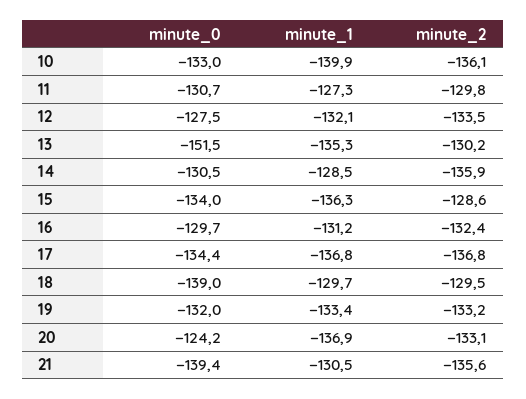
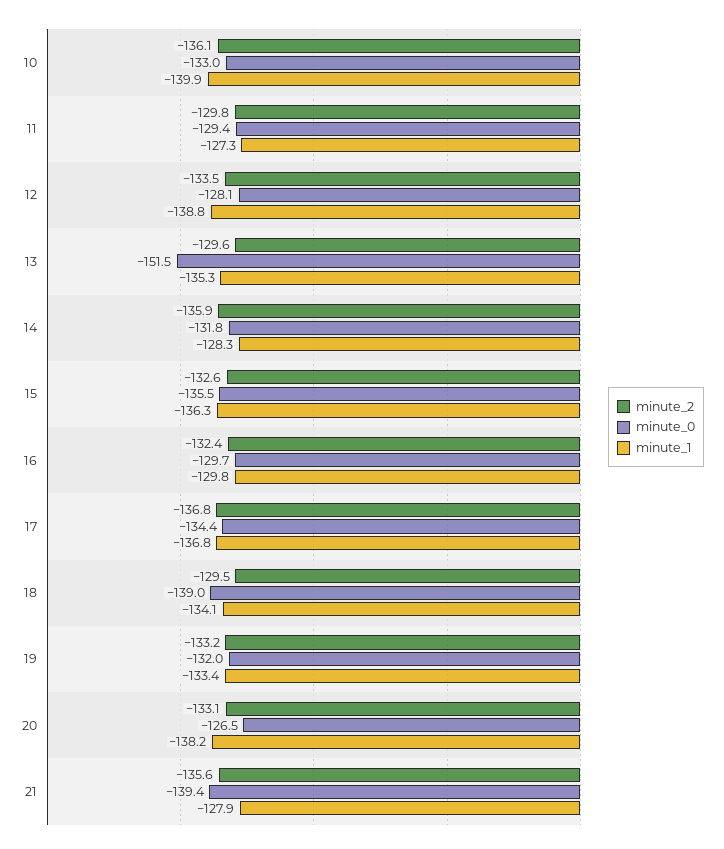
  {
    "minute_0": {
      "10": -133,
-     "11": -130.7,
+     "11": -129.4,
-     "12": -127.5,
+     "12": -128.1,
      "13": -151.5,
-     "14": -130.5,
+     "14": -131.8,
-     "15": -134,
+     "15": -135.5,
      "16": -129.7,
      "17": -134.4,
      "18": -139,
      "19": -132,
-     "20": -124.2,
+     "20": -126.5,
      "21": -139.4
    },
    "minute_1": {
      "10": -139.9,
      "11": -127.3,
-     "12": -132.1,
+     "12": -138.8,
      "13": -135.3,
-     "14": -128.5,
+     "14": -128.3,
      "15": -136.3,
-     "16": -131.2,
+     "16": -129.8,
      "17": -136.8,
-     "18": -129.7,
+     "18": -134.1,
      "19": -133.4,
-     "20": -136.9,
+     "20": -138.2,
-     "21": -130.5
+     "21": -127.9
    },
    "minute_2": {
      "10": -136.1,
      "11": -129.8,
      "12": -133.5,
-     "13": -130.2,
+     "13": -129.6,
      "14": -135.9,
-     "15": -128.6,
+     "15": -132.6,
      "16": -132.4,
      "17": -136.8,
      "18": -129.5,
      "19": -133.2,
      "20": -133.1,
      "21": -135.6
    }
  }

